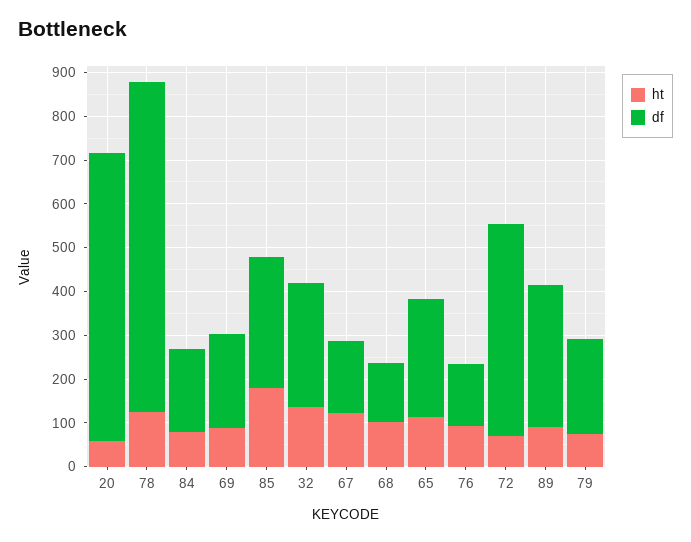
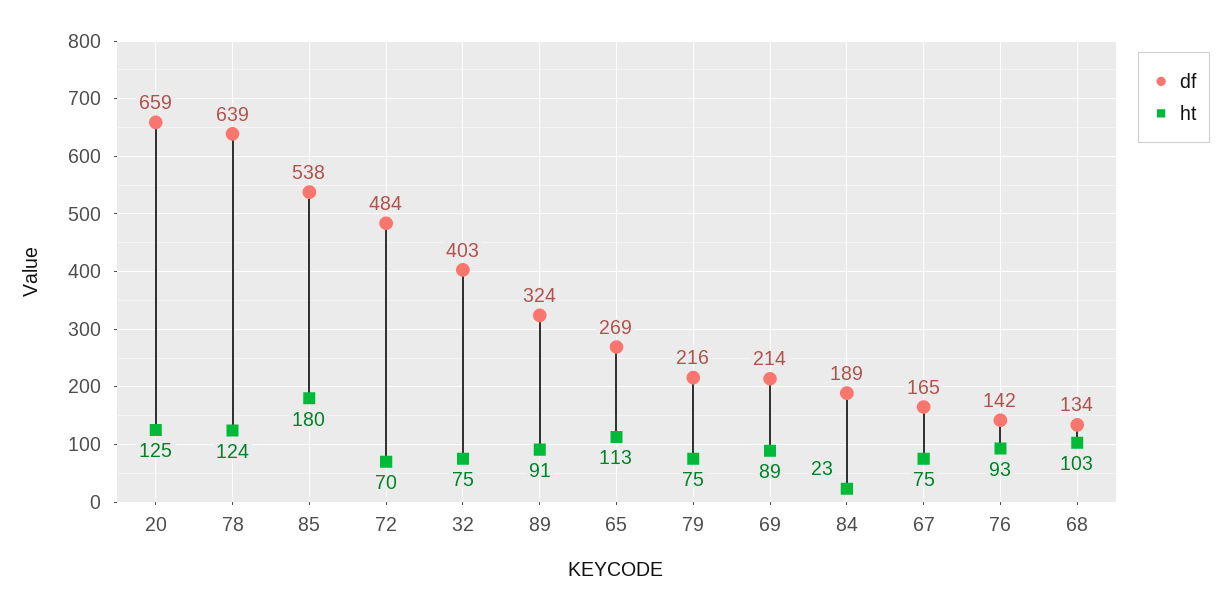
  {
    "ht": {
-     "20": 60,
+     "20": 125,
      "78": 124,
-     "84": 80,
+     "84": 23,
      "69": 89,
      "85": 180,
-     "32": 140,
+     "32": 75,
-     "67": 120,
+     "67": 75,
      "68": 103,
      "65": 113,
      "76": 93,
      "72": 70,
      "89": 91,
      "79": 75
    },
    "df": {
      "20": 659,
-     "78": 760,
+     "78": 639,
      "84": 189,
      "69": 214,
-     "85": 300,
+     "85": 538,
-     "32": 280,
+     "32": 403,
      "67": 165,
      "68": 134,
      "65": 269,
      "76": 142,
      "72": 484,
      "89": 324,
      "79": 216
    }
  }

